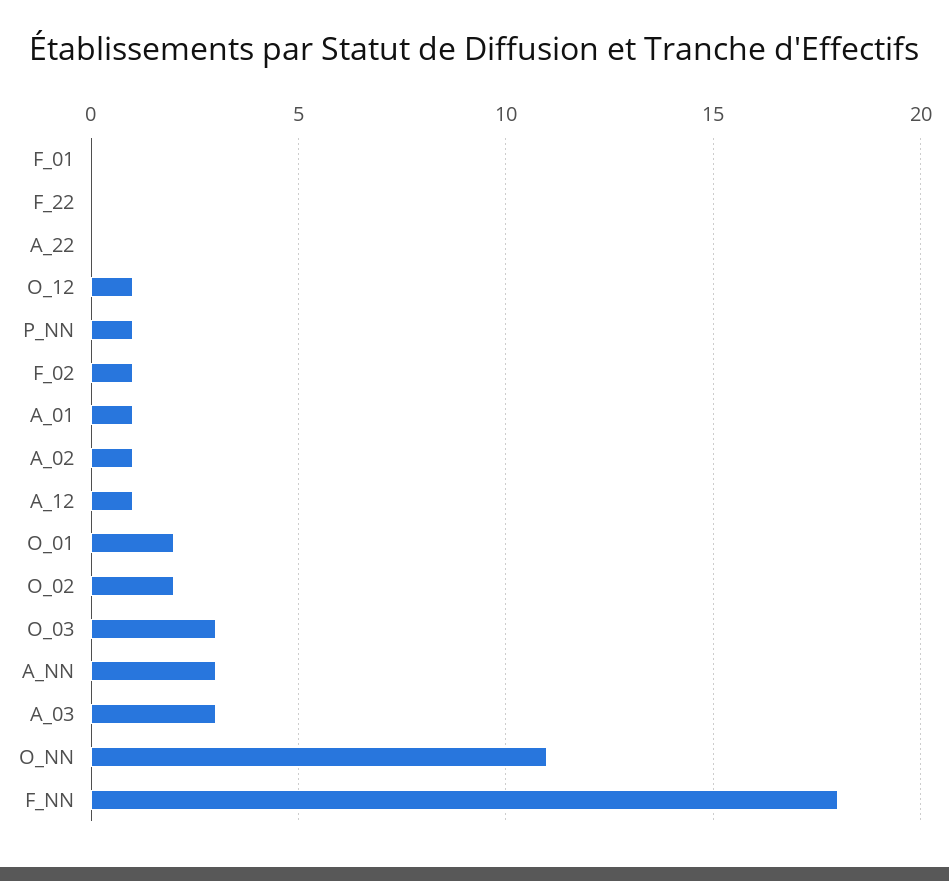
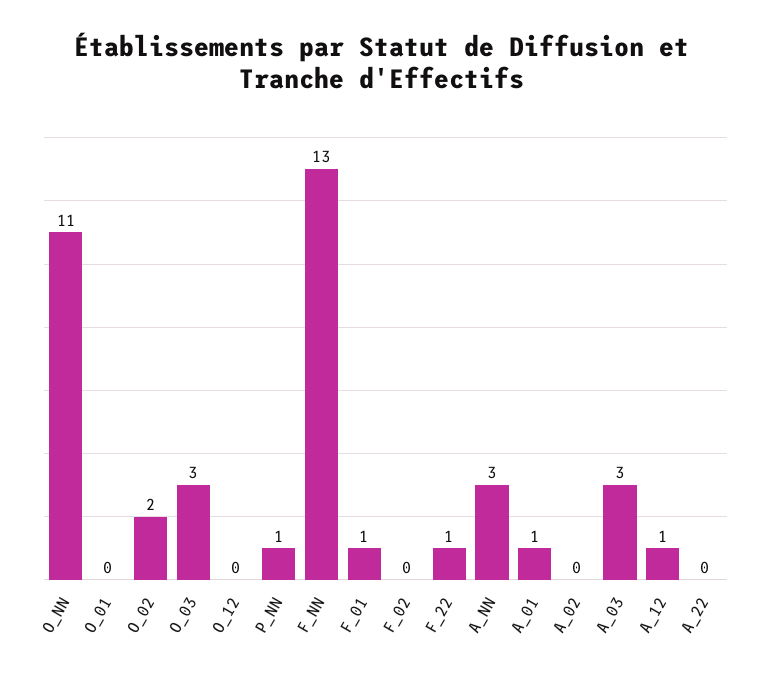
  {
-   "F_01": 0,
+   "F_01": 1,
-   "F_22": 0,
+   "F_22": 1,
    "A_22": 0,
-   "O_12": 1,
+   "O_12": 0,
    "P_NN": 1,
-   "F_02": 1,
+   "F_02": 0,
    "A_01": 1,
-   "A_02": 1,
+   "A_02": 0,
    "A_12": 1,
-   "O_01": 2,
+   "O_01": 0,
    "O_02": 2,
    "O_03": 3,
    "A_NN": 3,
    "A_03": 3,
    "O_NN": 11,
-   "F_NN": 18
+   "F_NN": 13
  }

